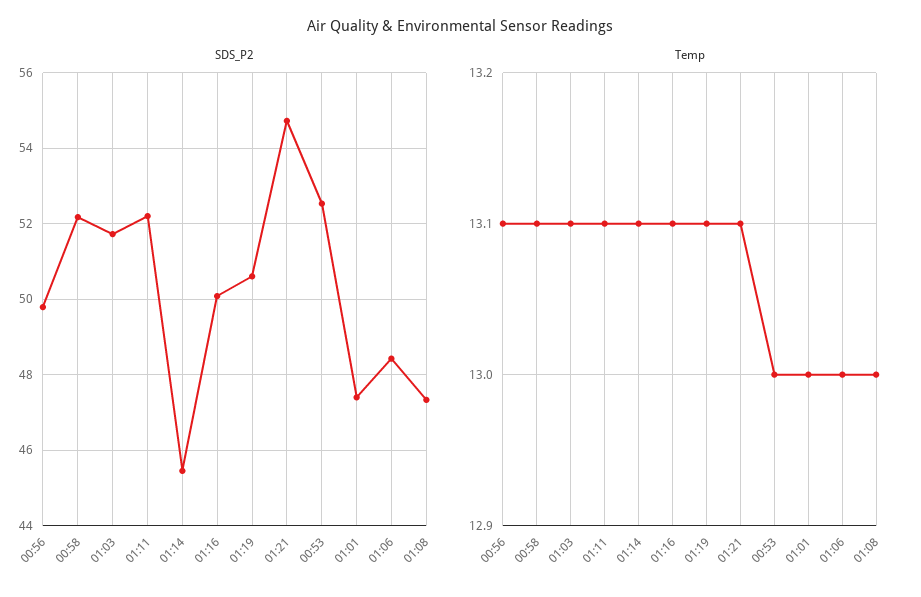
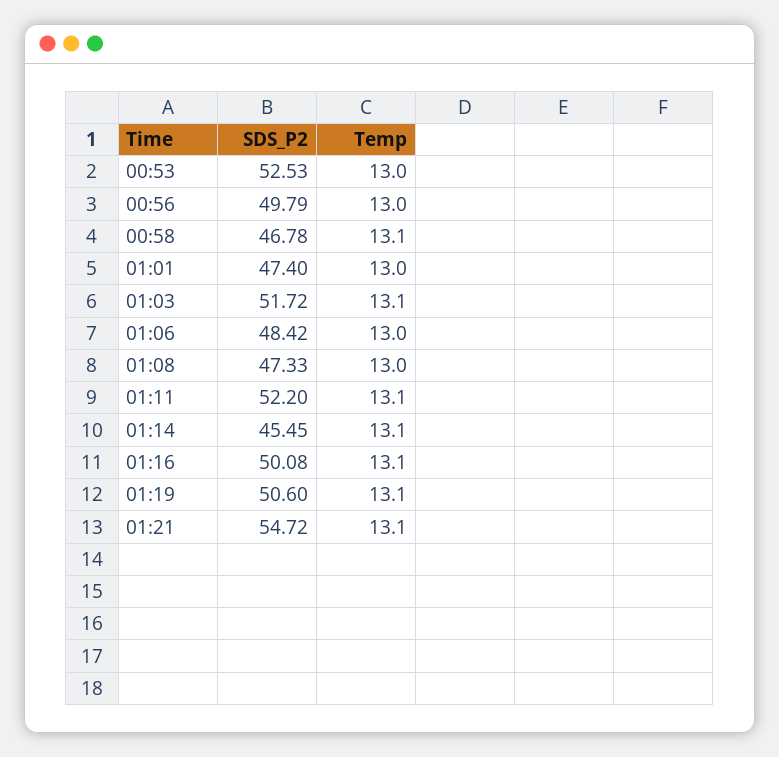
  {
    "SDS_P2": {
      "00:56": 49.79,
-     "00:58": 52.2,
+     "00:58": 46.78,
      "01:03": 51.72,
      "01:11": 52.2,
      "01:14": 45.45,
      "01:16": 50.08,
      "01:19": 50.6,
      "01:21": 54.72,
      "00:53": 52.53,
      "01:01": 47.4,
      "01:06": 48.42,
      "01:08": 47.33
    },
    "Temp": {
-     "00:56": 13.1,
+     "00:56": 13,
      "00:58": 13.1,
      "01:03": 13.1,
      "01:11": 13.1,
      "01:14": 13.1,
      "01:16": 13.1,
      "01:19": 13.1,
      "01:21": 13.1,
      "00:53": 13,
      "01:01": 13,
      "01:06": 13,
      "01:08": 13
    }
  }

